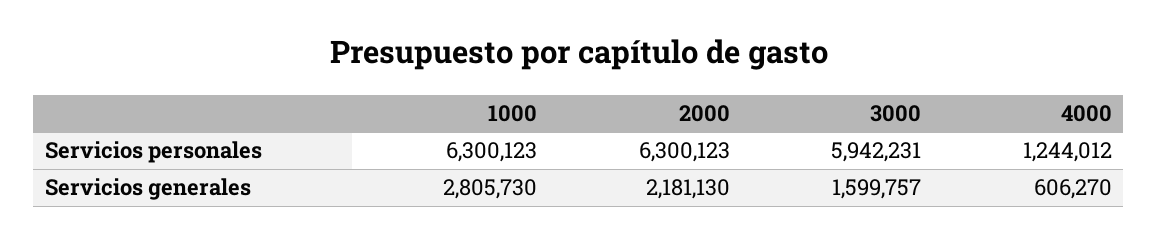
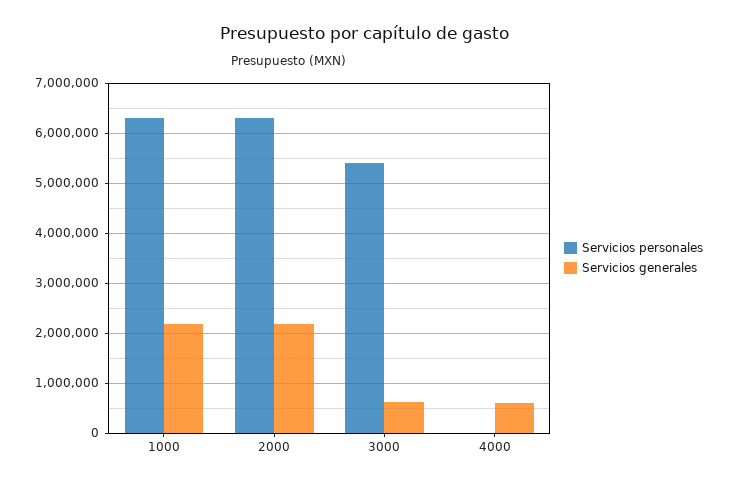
  {
    "Servicios personales": {
      "1000": 6300123,
      "2000": 6300123,
-     "3000": 5942231,
+     "3000": 5400000,
-     "4000": 1244012
+     "4000": 0
    },
    "Servicios generales": {
-     "1000": 2805730,
+     "1000": 2200000,
      "2000": 2181130,
-     "3000": 1599757,
+     "3000": 600000,
      "4000": 606270
    }
  }

